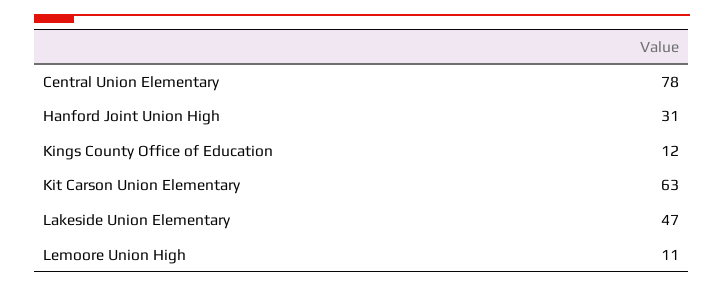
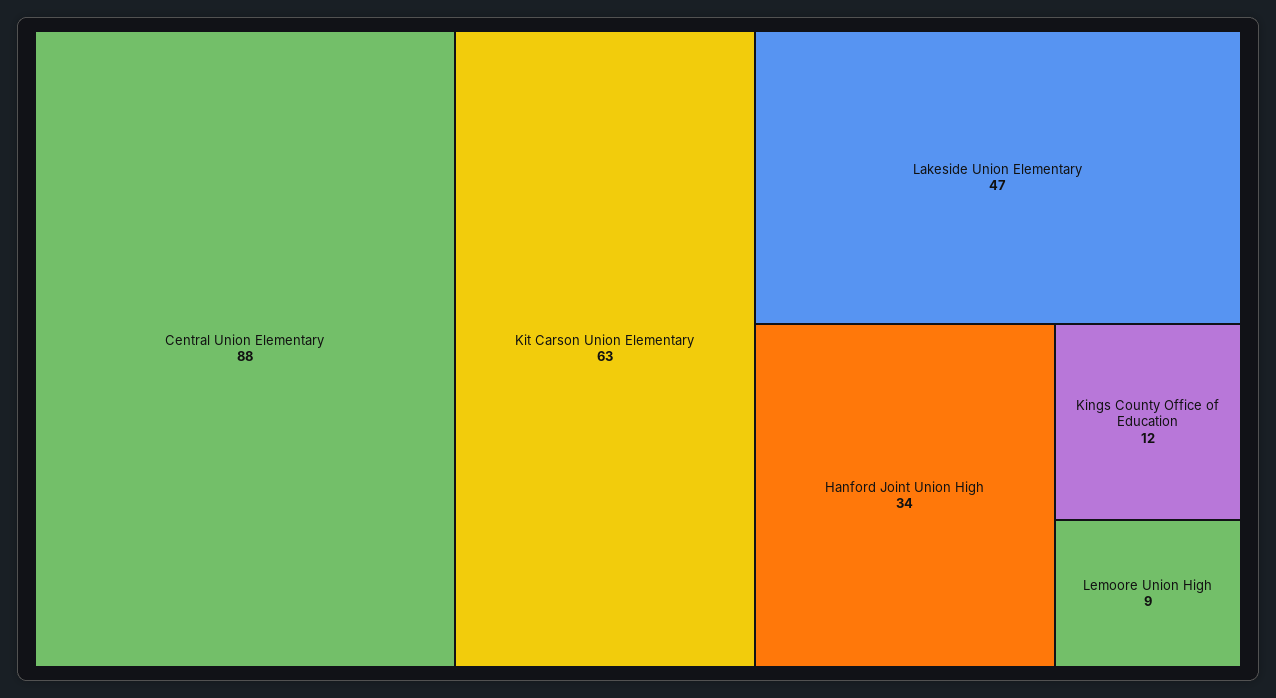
  {
-   "Central Union Elementary": 78,
+   "Central Union Elementary": 88,
-   "Hanford Joint Union High": 31,
+   "Hanford Joint Union High": 34,
    "Kings County Office of Education": 12,
    "Kit Carson Union Elementary": 63,
    "Lakeside Union Elementary": 47,
-   "Lemoore Union High": 11
+   "Lemoore Union High": 9
  }

